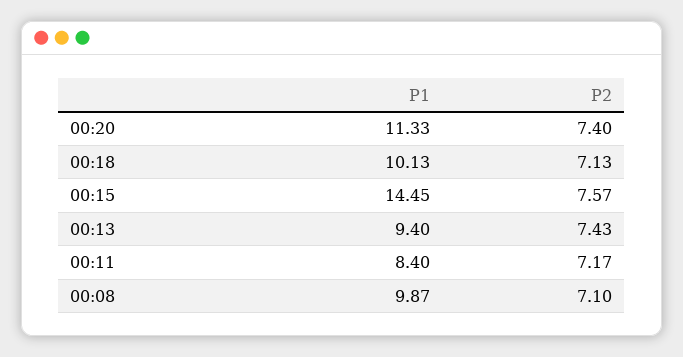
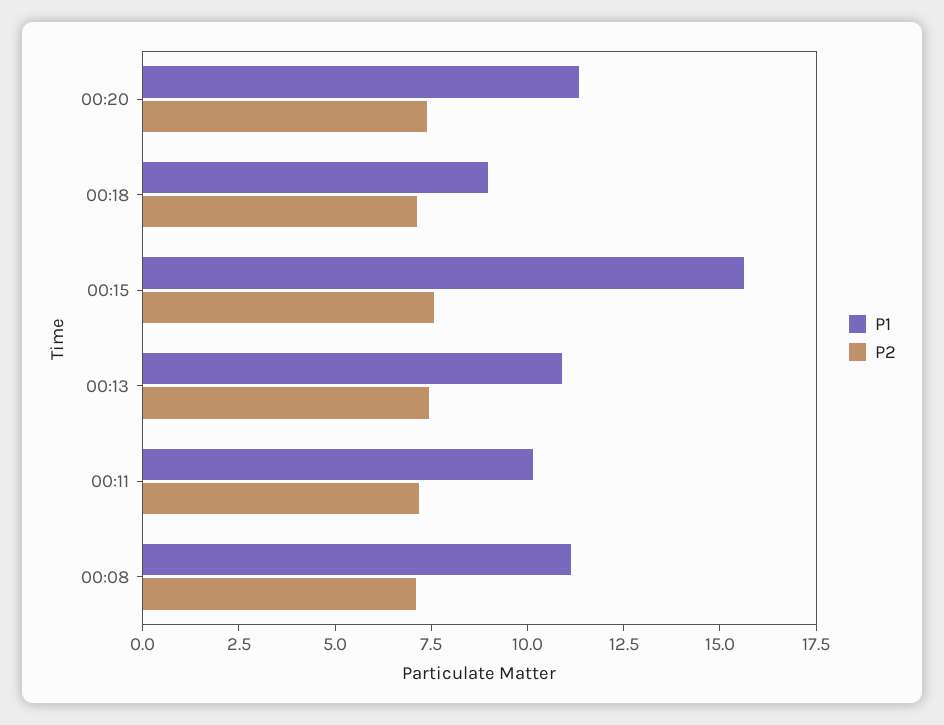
  {
    "P1": {
      "00:20": 11.33,
-     "00:18": 10.13,
+     "00:18": 9,
-     "00:15": 14.45,
+     "00:15": 15.5,
-     "00:13": 9.4,
+     "00:13": 11,
-     "00:11": 8.4,
+     "00:11": 10,
-     "00:08": 9.87
+     "00:08": 11
    },
    "P2": {
      "00:20": 7.4,
      "00:18": 7.13,
      "00:15": 7.57,
      "00:13": 7.43,
      "00:11": 7.17,
      "00:08": 7.1
    }
  }

